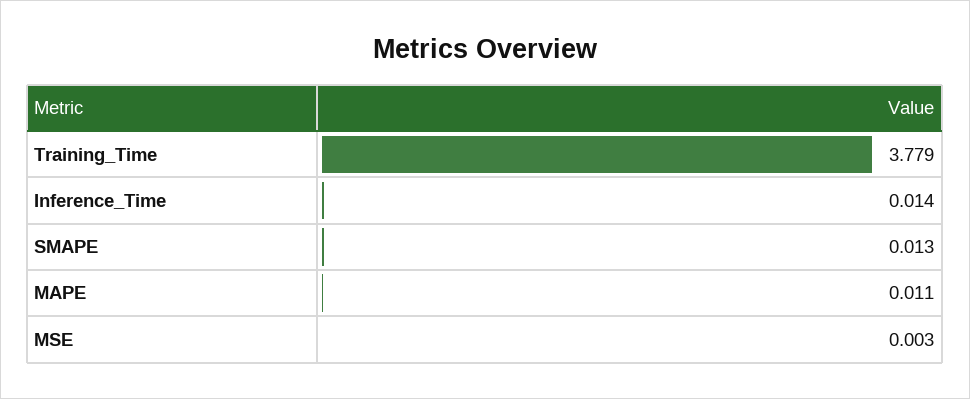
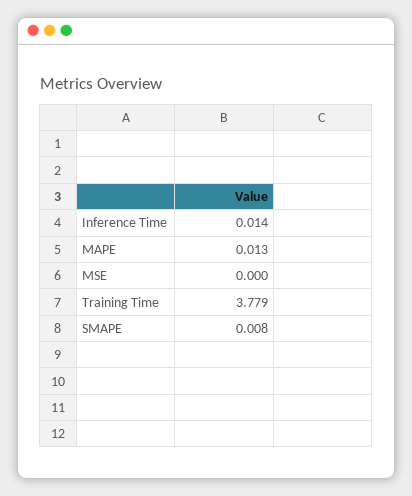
  {
    "Training_Time": 3.779,
    "Inference_Time": 0.014,
-   "SMAPE": 0.013,
+   "SMAPE": 0.008,
-   "MAPE": 0.011,
+   "MAPE": 0.013,
-   "MSE": 0.003
+   "MSE": 0
  }

